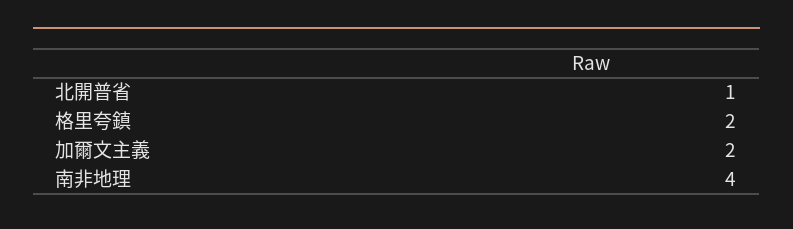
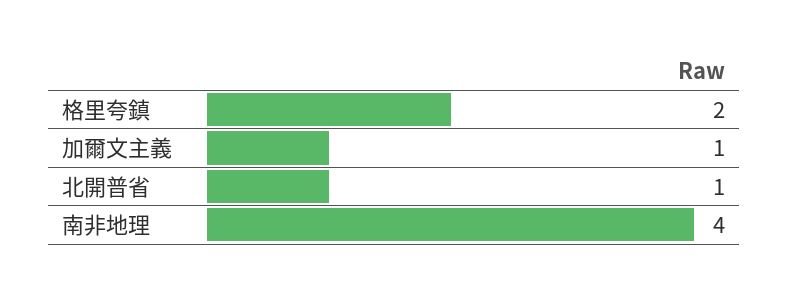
  {
    "北開普省": 1,
    "格里夸鎮": 2,
-   "加爾文主義": 2,
+   "加爾文主義": 1,
    "南非地理": 4
  }

